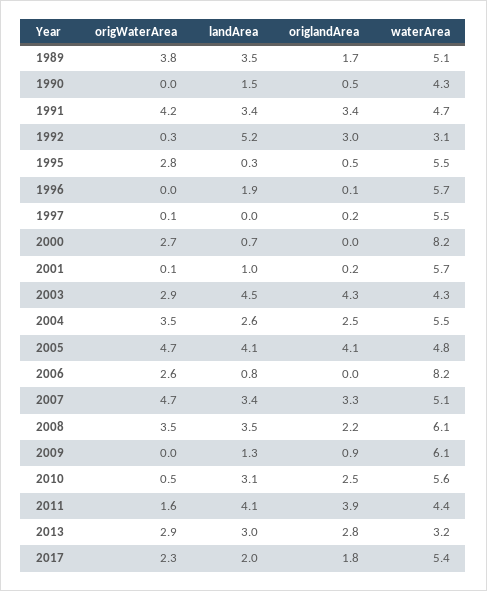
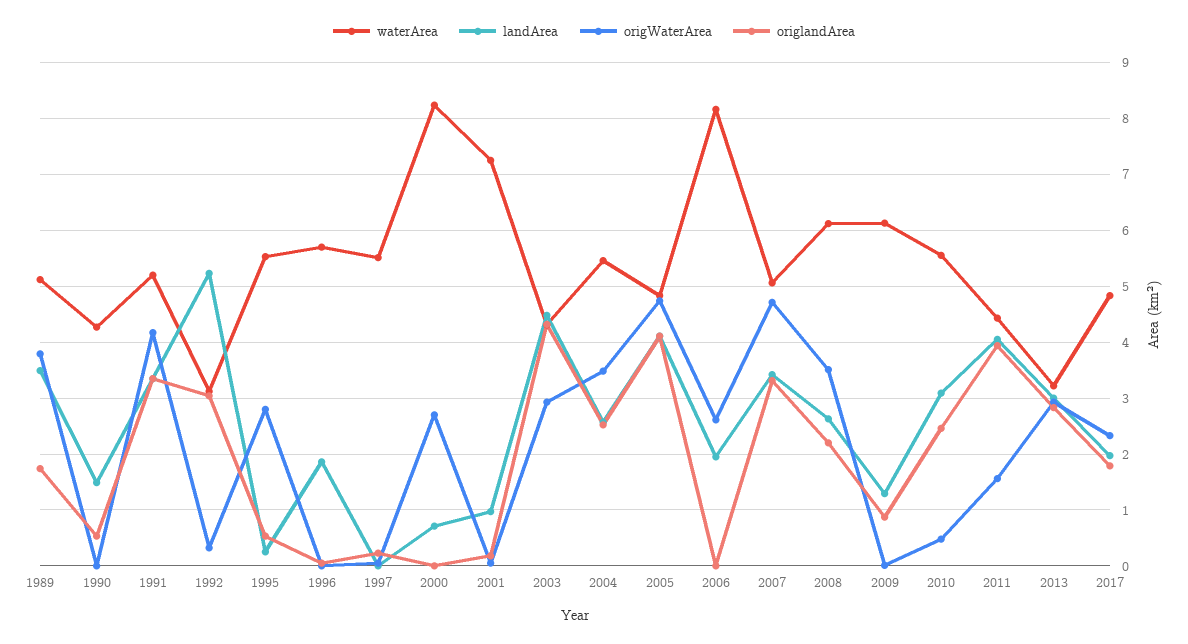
  {
    "origWaterArea": {
      "1989": 3.8,
      "1990": 0,
      "1991": 4.2,
      "1992": 0.3,
      "1995": 2.8,
      "1996": 0,
      "1997": 0.1,
      "2000": 2.7,
      "2001": 0.1,
      "2003": 2.9,
      "2004": 3.5,
      "2005": 4.7,
      "2006": 2.6,
      "2007": 4.7,
      "2008": 3.5,
      "2009": 0,
      "2010": 0.5,
      "2011": 1.6,
      "2013": 2.9,
      "2017": 2.3
    },
    "landArea": {
      "1989": 3.5,
      "1990": 1.5,
      "1991": 3.4,
      "1992": 5.2,
      "1995": 0.3,
      "1996": 1.9,
      "1997": 0,
      "2000": 0.7,
      "2001": 1,
      "2003": 4.5,
      "2004": 2.6,
      "2005": 4.1,
-     "2006": 0.8,
+     "2006": 2,
      "2007": 3.4,
-     "2008": 3.5,
+     "2008": 2.6,
      "2009": 1.3,
      "2010": 3.1,
      "2011": 4.1,
      "2013": 3,
      "2017": 2
    },
    "origlandArea": {
      "1989": 1.7,
      "1990": 0.5,
      "1991": 3.4,
      "1992": 3,
      "1995": 0.5,
      "1996": 0.1,
      "1997": 0.2,
      "2000": 0,
      "2001": 0.2,
      "2003": 4.3,
      "2004": 2.5,
      "2005": 4.1,
      "2006": 0,
      "2007": 3.3,
      "2008": 2.2,
      "2009": 0.9,
      "2010": 2.5,
      "2011": 3.9,
      "2013": 2.8,
      "2017": 1.8
    },
    "waterArea": {
      "1989": 5.1,
      "1990": 4.3,
-     "1991": 4.7,
+     "1991": 5.2,
      "1992": 3.1,
      "1995": 5.5,
      "1996": 5.7,
      "1997": 5.5,
      "2000": 8.2,
-     "2001": 5.7,
+     "2001": 7.2,
      "2003": 4.3,
      "2004": 5.5,
      "2005": 4.8,
      "2006": 8.2,
      "2007": 5.1,
      "2008": 6.1,
      "2009": 6.1,
      "2010": 5.6,
      "2011": 4.4,
      "2013": 3.2,
-     "2017": 5.4
+     "2017": 4.8
    }
  }

